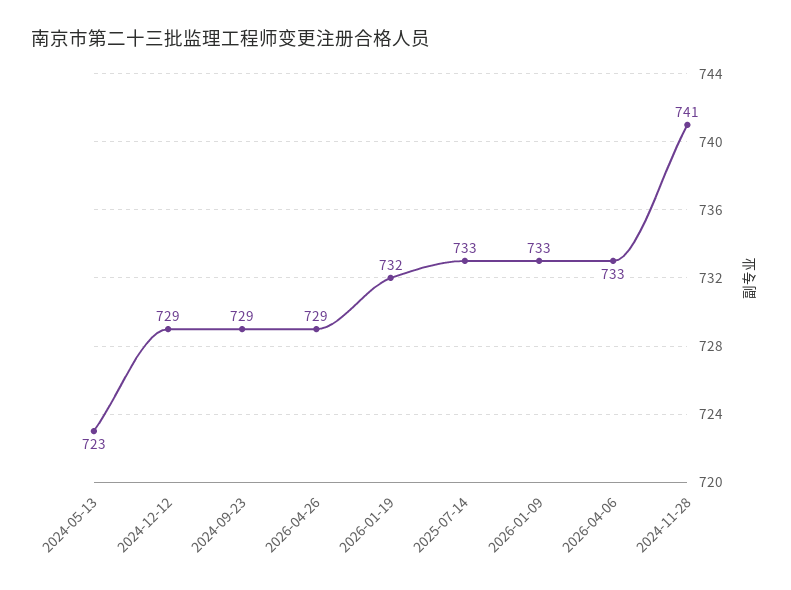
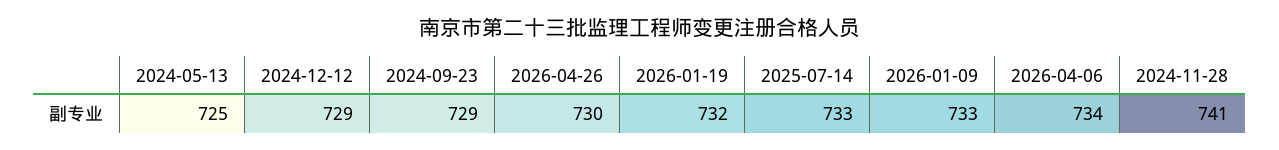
  {
-   "2024-05-13": 723,
+   "2024-05-13": 725,
    "2024-12-12": 729,
    "2024-09-23": 729,
-   "2026-04-26": 729,
+   "2026-04-26": 730,
    "2026-01-19": 732,
    "2025-07-14": 733,
    "2026-01-09": 733,
-   "2026-04-06": 733,
+   "2026-04-06": 734,
    "2024-11-28": 741
  }

